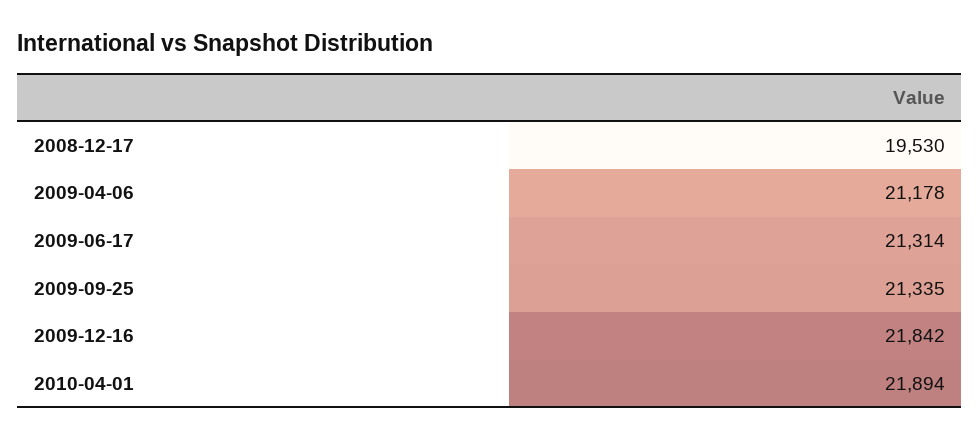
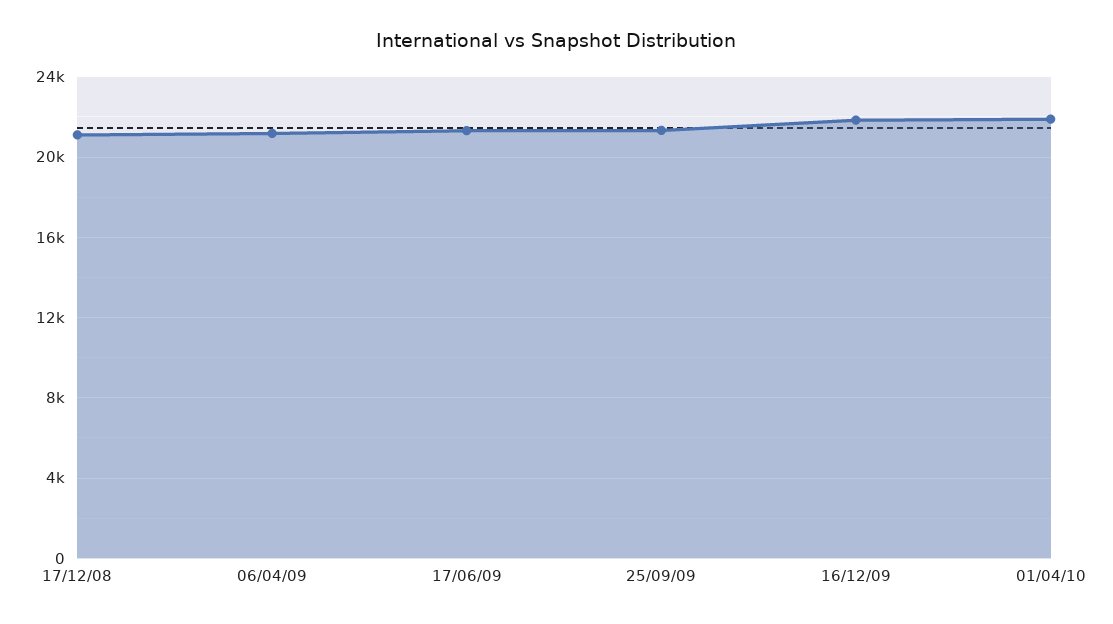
  {
-   "2008-12-17": 19530,
+   "2008-12-17": 21000,
    "2009-04-06": 21178,
    "2009-06-17": 21314,
    "2009-09-25": 21335,
    "2009-12-16": 21842,
    "2010-04-01": 21894
  }

